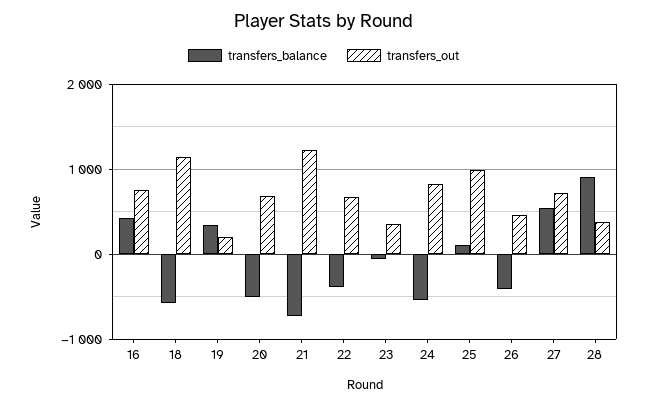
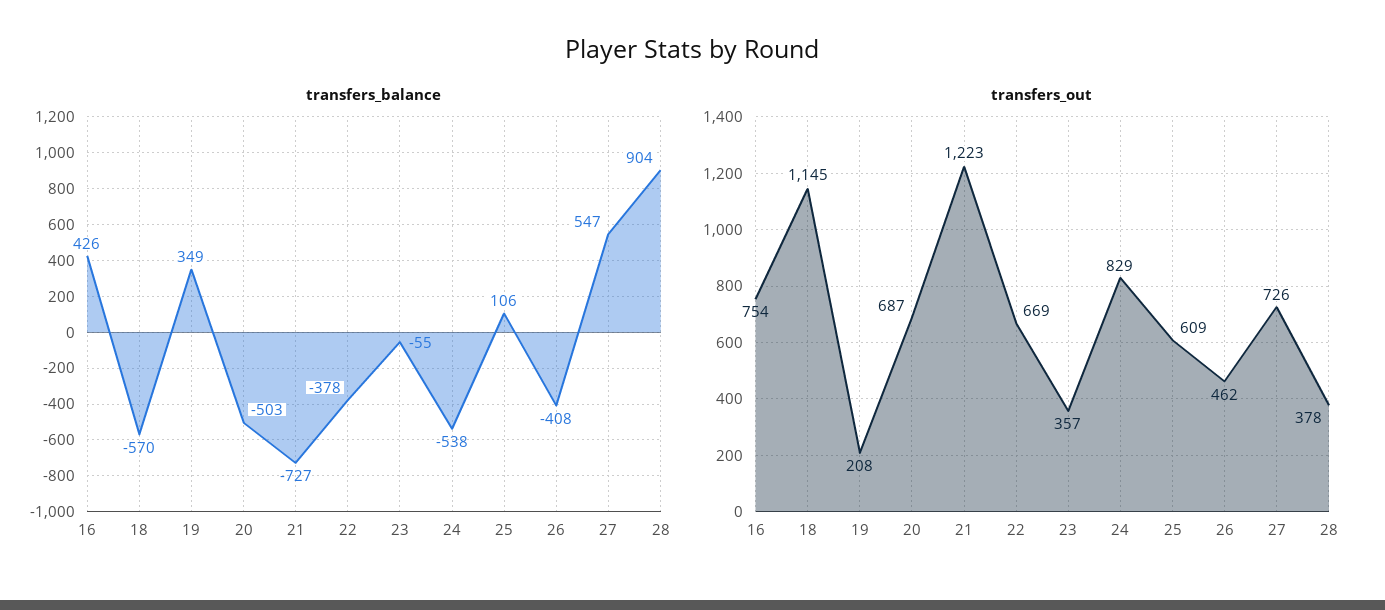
  {
    "transfers_balance": {
      "16": 426,
      "18": -570,
      "19": 349,
      "20": -503,
      "21": -727,
      "22": -378,
      "23": -55,
      "24": -538,
      "25": 106,
      "26": -408,
      "27": 547,
      "28": 904
    },
    "transfers_out": {
      "16": 754,
      "18": 1145,
      "19": 208,
      "20": 687,
      "21": 1223,
      "22": 669,
      "23": 357,
      "24": 829,
-     "25": 1000,
+     "25": 609,
      "26": 462,
      "27": 726,
      "28": 378
    }
  }

